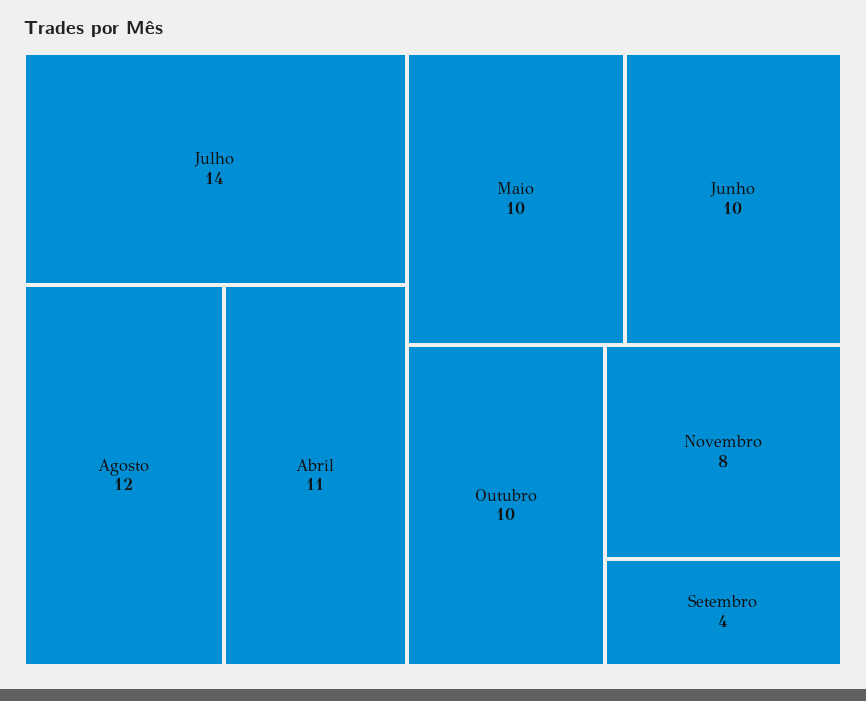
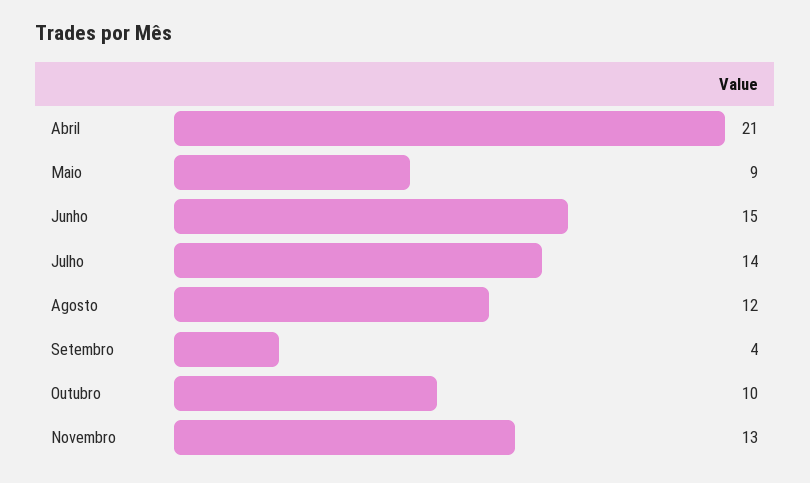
  {
    "Julho": 14,
    "Agosto": 12,
-   "Abril": 11,
+   "Abril": 21,
-   "Maio": 10,
+   "Maio": 9,
-   "Junho": 10,
+   "Junho": 15,
    "Outubro": 10,
-   "Novembro": 8,
+   "Novembro": 13,
    "Setembro": 4
  }

